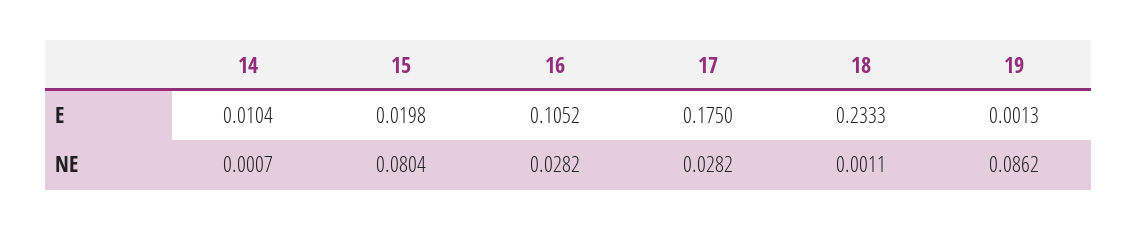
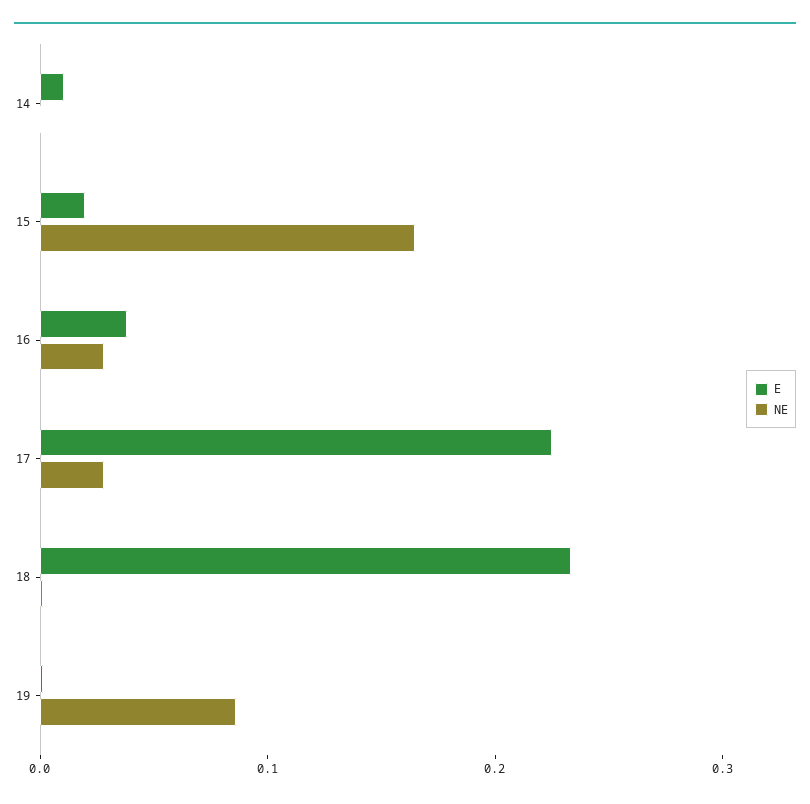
  {
    "E": {
      "14": 0.0104,
      "15": 0.0198,
-     "16": 0.1052,
+     "16": 0.04,
-     "17": 0.175,
+     "17": 0.22,
      "18": 0.2333,
      "19": 0.0013
    },
    "NE": {
      "14": 0.0007,
-     "15": 0.0804,
+     "15": 0.16,
      "16": 0.0282,
      "17": 0.0282,
      "18": 0.0011,
      "19": 0.0862
    }
  }

